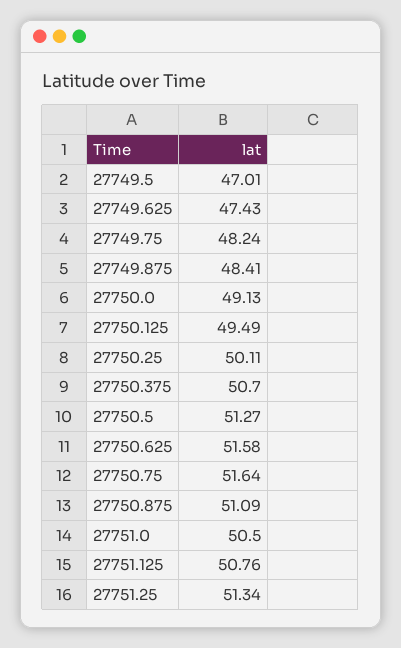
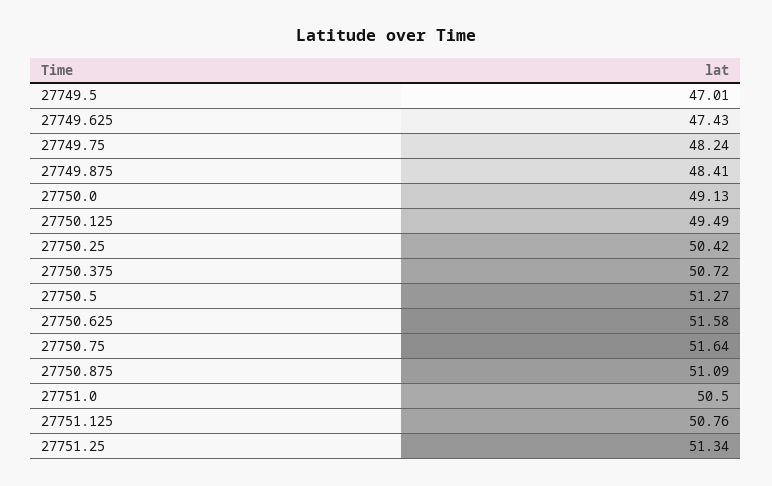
  {
    "27749.5": 47.01,
    "27749.625": 47.43,
    "27749.75": 48.24,
    "27749.875": 48.41,
    "27750.0": 49.13,
    "27750.125": 49.49,
-   "27750.25": 50.11,
+   "27750.25": 50.42,
-   "27750.375": 50.7,
+   "27750.375": 50.72,
    "27750.5": 51.27,
    "27750.625": 51.58,
    "27750.75": 51.64,
    "27750.875": 51.09,
    "27751.0": 50.5,
    "27751.125": 50.76,
    "27751.25": 51.34
  }

